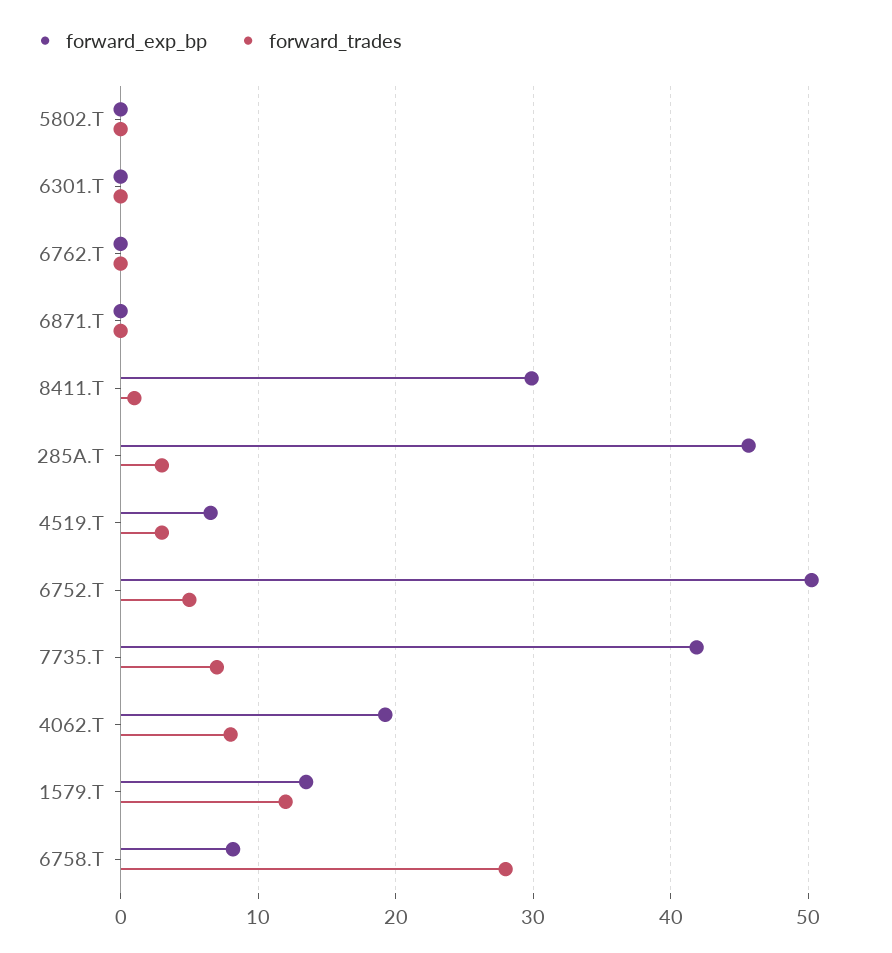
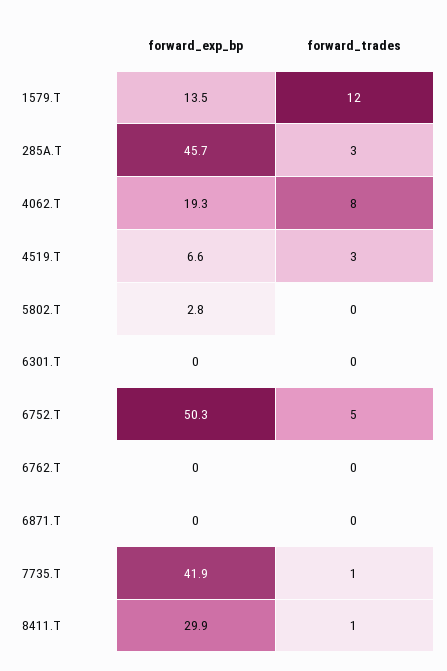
  {
    "forward_exp_bp": {
-     "5802.T": 0,
+     "5802.T": 2.8,
      "6301.T": 0,
      "6762.T": 0,
      "6871.T": 0,
      "8411.T": 29.9,
      "285A.T": 45.7,
      "4519.T": 6.6,
      "6752.T": 50.3,
      "7735.T": 41.9,
      "4062.T": 19.3,
-     "1579.T": 13.5,
+     "1579.T": 13.5
-     "6758.T": 8
    },
    "forward_trades": {
      "5802.T": 0,
      "6301.T": 0,
      "6762.T": 0,
      "6871.T": 0,
      "8411.T": 1,
      "285A.T": 3,
      "4519.T": 3,
      "6752.T": 5,
-     "7735.T": 7,
+     "7735.T": 1,
      "4062.T": 8,
-     "1579.T": 12,
+     "1579.T": 12
-     "6758.T": 28
    }
  }

